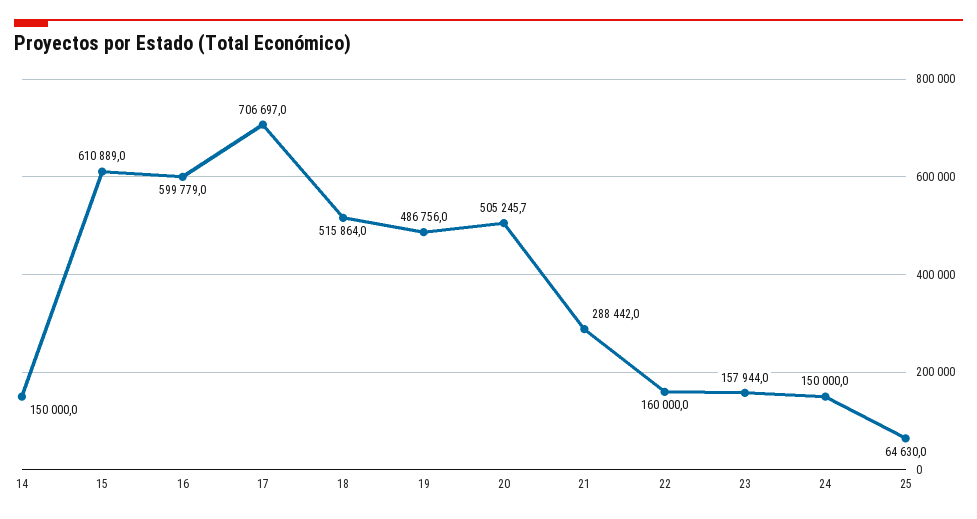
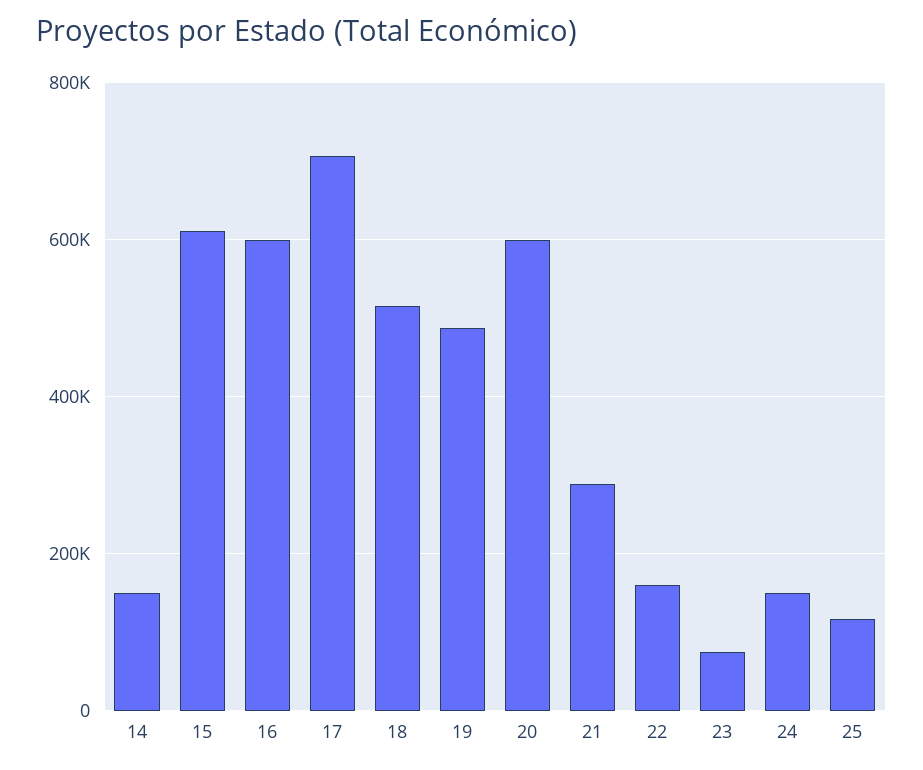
  {
    "14": 150000,
    "15": 610889,
    "16": 599779,
    "17": 706697,
    "18": 515864,
    "19": 486756,
-   "20": 505245.7,
+   "20": 600000,
    "21": 288442,
    "22": 160000,
-   "23": 157944,
+   "23": 80000,
    "24": 150000,
-   "25": 64630
+   "25": 120000
  }

